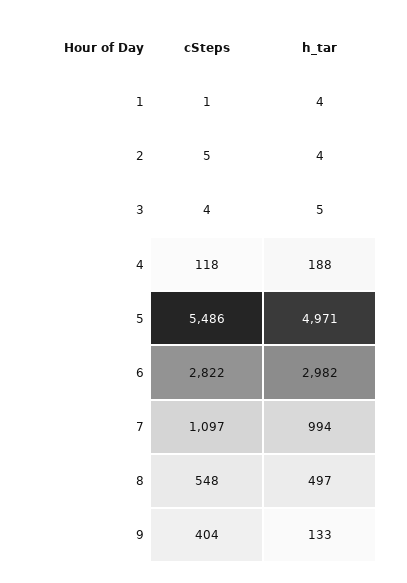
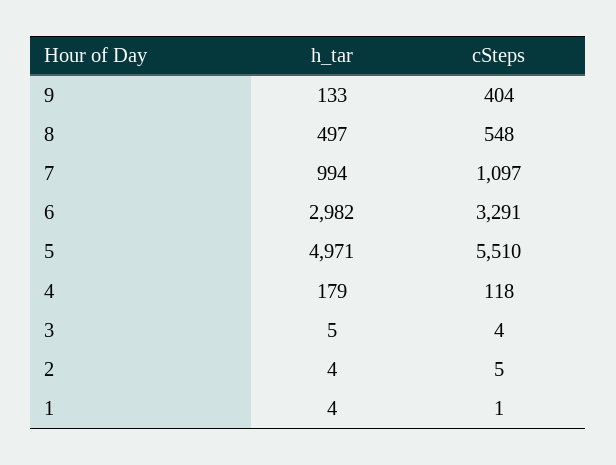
  {
    "cSteps": {
      "1": 1,
      "2": 5,
      "3": 4,
      "4": 118,
-     "5": 5486,
+     "5": 5510,
-     "6": 2822,
+     "6": 3291,
      "7": 1097,
      "8": 548,
      "9": 404
    },
    "h_tar": {
      "1": 4,
      "2": 4,
      "3": 5,
-     "4": 188,
+     "4": 179,
      "5": 4971,
      "6": 2982,
      "7": 994,
      "8": 497,
      "9": 133
    }
  }

